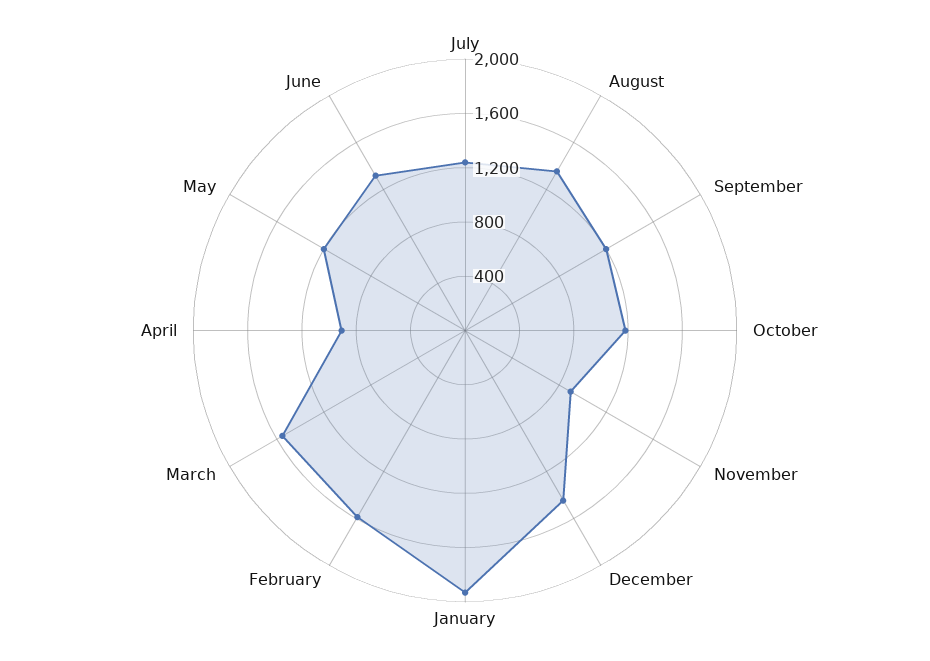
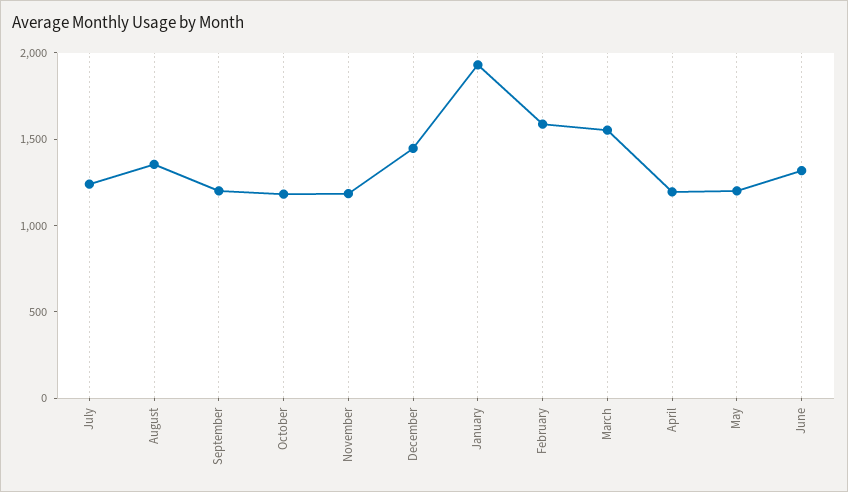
  {
    "July": 1200,
    "August": 1400,
    "September": 1200,
    "October": 1200,
-   "November": 900,
+   "November": 1200,
    "December": 1400,
    "January": 1900,
    "February": 1600,
    "March": 1600,
-   "April": 900,
+   "April": 1200,
    "May": 1200,
    "June": 1300
  }

